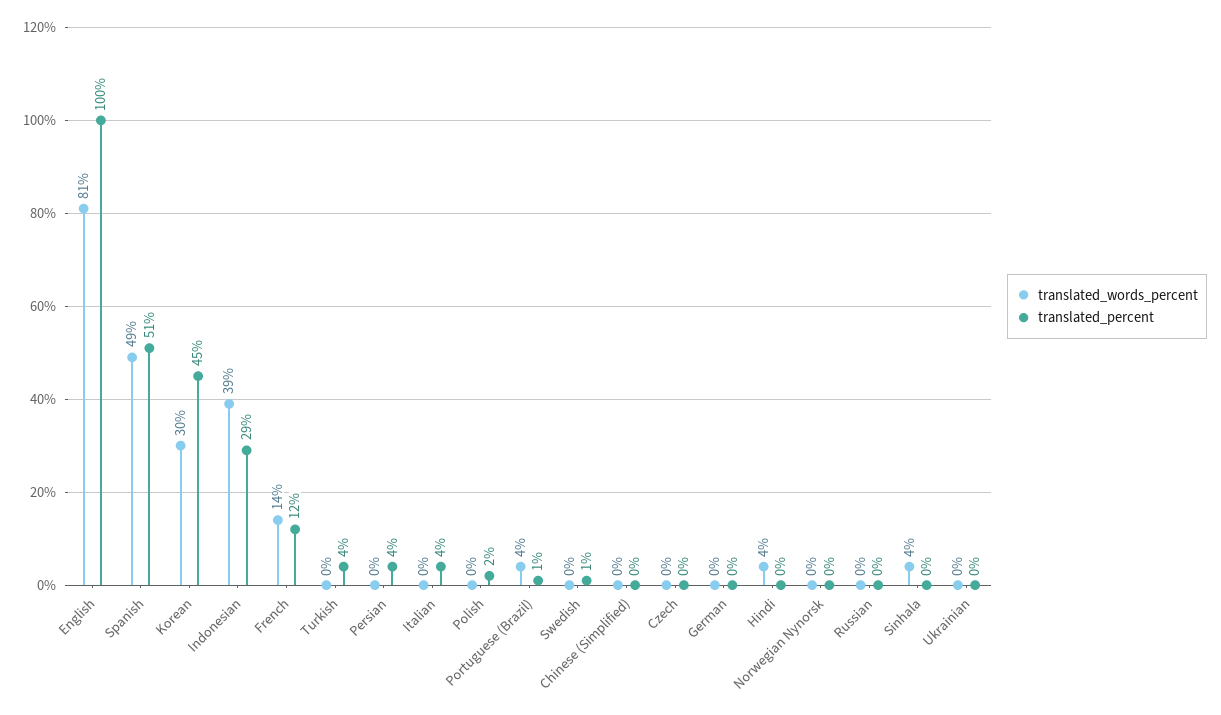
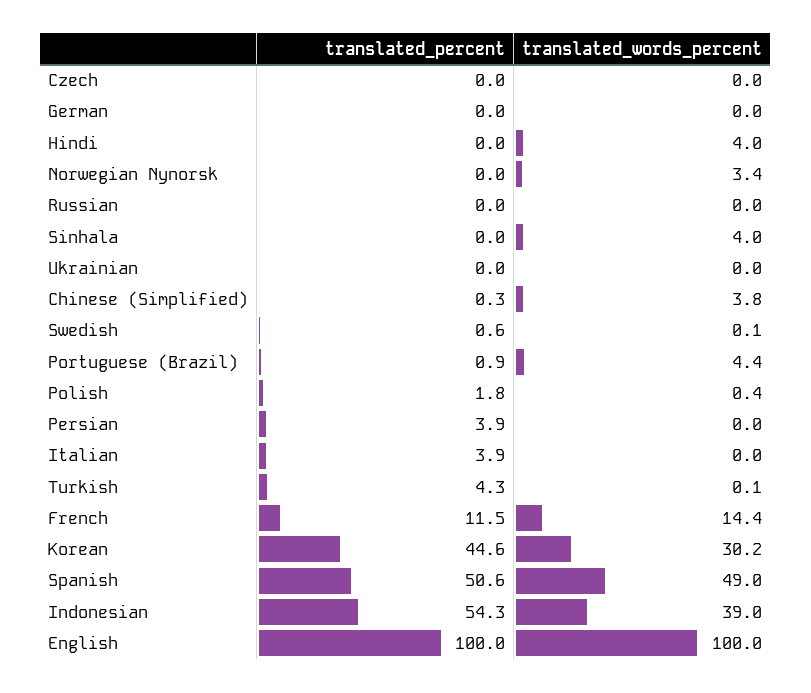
  {
    "translated_words_percent": {
-     "English": 81,
+     "English": 100,
      "Spanish": 49,
      "Korean": 30.2,
      "Indonesian": 39,
      "French": 14.4,
      "Turkish": 0.1,
      "Persian": 0,
      "Italian": 0,
      "Polish": 0.4,
      "Portuguese (Brazil)": 4.4,
      "Swedish": 0.1,
-     "Chinese (Simplified)": 0,
+     "Chinese (Simplified)": 3.8,
      "Czech": 0,
      "German": 0,
      "Hindi": 4,
-     "Norwegian Nynorsk": 0,
+     "Norwegian Nynorsk": 3.4,
      "Russian": 0,
      "Sinhala": 4,
      "Ukrainian": 0
    },
    "translated_percent": {
      "English": 100,
      "Spanish": 50.6,
      "Korean": 44.6,
-     "Indonesian": 29,
+     "Indonesian": 54.3,
      "French": 11.5,
      "Turkish": 4.3,
      "Persian": 3.9,
      "Italian": 3.9,
      "Polish": 1.8,
      "Portuguese (Brazil)": 0.9,
      "Swedish": 0.6,
      "Chinese (Simplified)": 0.3,
      "Czech": 0,
      "German": 0,
      "Hindi": 0,
      "Norwegian Nynorsk": 0,
      "Russian": 0,
      "Sinhala": 0,
      "Ukrainian": 0
    }
  }

